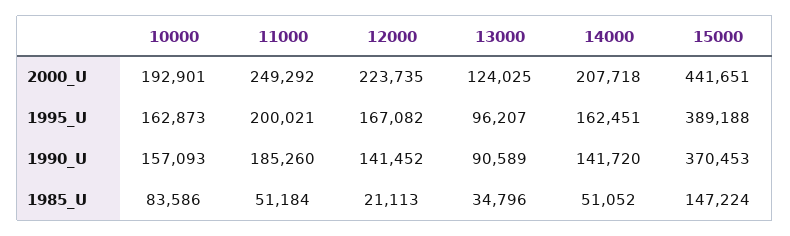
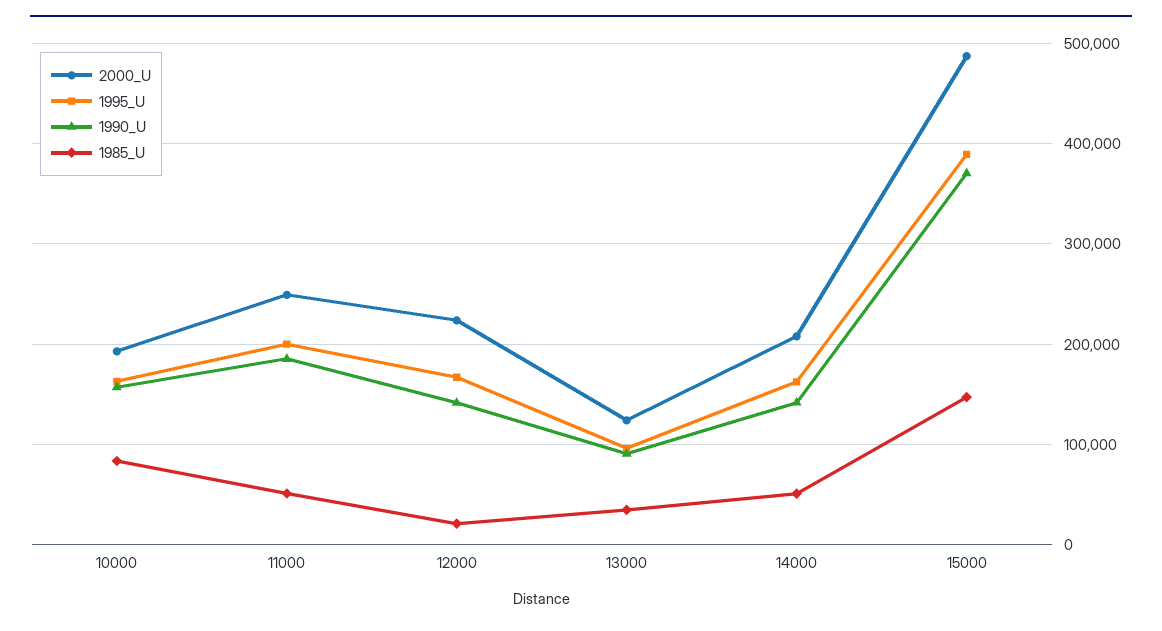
  {
    "2000_U": {
      "10000": 192901,
      "11000": 249292,
      "12000": 223735,
      "13000": 124025,
      "14000": 207718,
-     "15000": 441651
+     "15000": 490000
    },
    "1995_U": {
      "10000": 162873,
      "11000": 200021,
      "12000": 167082,
      "13000": 96207,
      "14000": 162451,
      "15000": 389188
    },
    "1990_U": {
      "10000": 157093,
      "11000": 185260,
      "12000": 141452,
      "13000": 90589,
      "14000": 141720,
      "15000": 370453
    },
    "1985_U": {
      "10000": 83586,
      "11000": 51184,
      "12000": 21113,
      "13000": 34796,
      "14000": 51052,
      "15000": 147224
    }
  }

